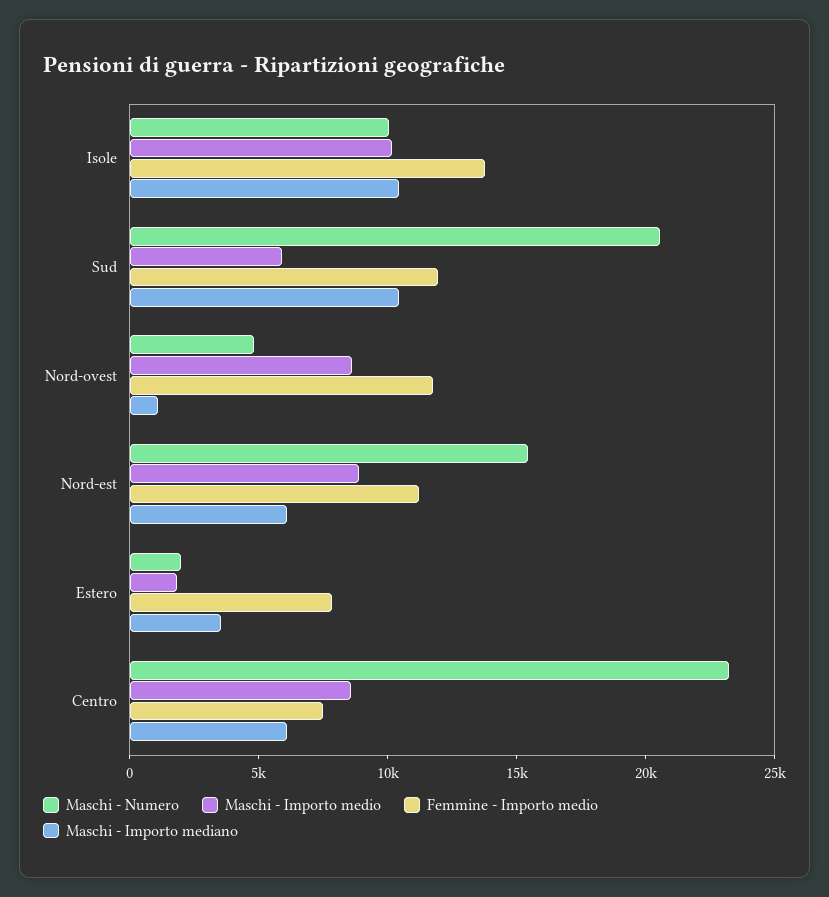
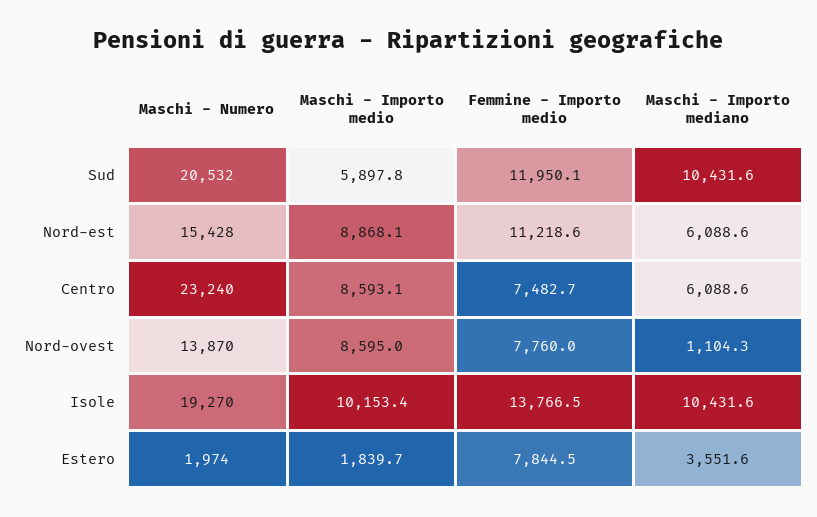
  {
    "Maschi - Numero": {
-     "Isole": 10000,
+     "Isole": 19270,
      "Sud": 20532,
-     "Nord-ovest": 5000,
+     "Nord-ovest": 13870,
      "Nord-est": 15428,
      "Estero": 1974,
      "Centro": 23240
    },
    "Maschi - Importo medio": {
      "Isole": 10153.4,
      "Sud": 5897.8,
      "Nord-ovest": 8595,
      "Nord-est": 8868.1,
      "Estero": 1839.7,
      "Centro": 8593.1
    },
    "Femmine - Importo medio": {
      "Isole": 13766.5,
      "Sud": 11950.1,
-     "Nord-ovest": 12000,
+     "Nord-ovest": 7760,
      "Nord-est": 11218.6,
      "Estero": 7844.5,
      "Centro": 7482.7
    },
    "Maschi - Importo mediano": {
      "Isole": 10431.6,
      "Sud": 10431.6,
      "Nord-ovest": 1104.3,
      "Nord-est": 6088.6,
      "Estero": 3551.6,
      "Centro": 6088.6
    }
  }

